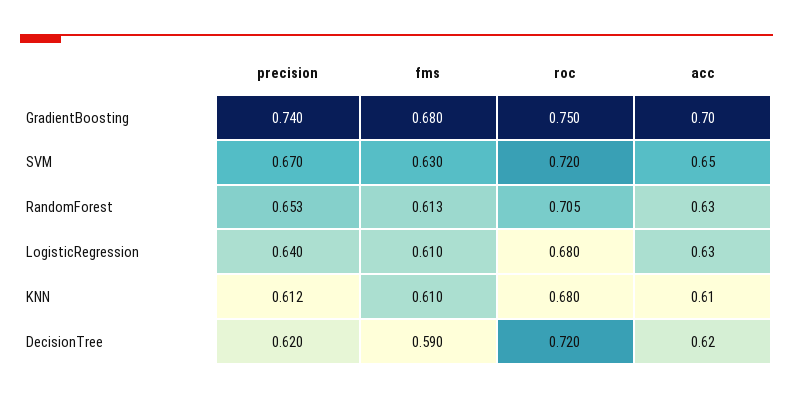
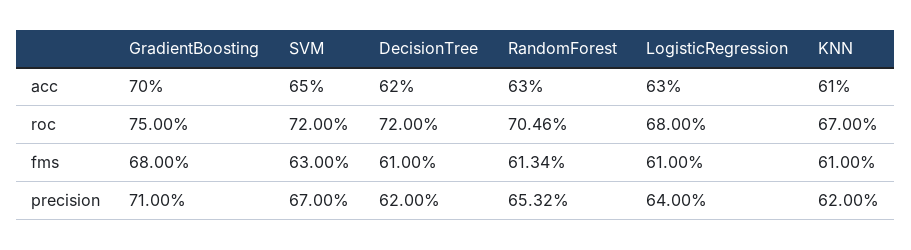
  {
    "precision": {
-     "GradientBoosting": 0.74,
+     "GradientBoosting": 0.71,
      "SVM": 0.67,
      "RandomForest": 0.6532,
      "LogisticRegression": 0.64,
-     "KNN": 0.612,
+     "KNN": 0.62,
      "DecisionTree": 0.62
    },
    "fms": {
      "GradientBoosting": 0.68,
      "SVM": 0.63,
      "RandomForest": 0.6134,
      "LogisticRegression": 0.61,
      "KNN": 0.61,
-     "DecisionTree": 0.59
+     "DecisionTree": 0.61
    },
    "roc": {
      "GradientBoosting": 0.75,
      "SVM": 0.72,
      "RandomForest": 0.7046,
      "LogisticRegression": 0.68,
-     "KNN": 0.68,
+     "KNN": 0.67,
      "DecisionTree": 0.72
    },
    "acc": {
      "GradientBoosting": 0.7,
      "SVM": 0.65,
      "RandomForest": 0.63,
      "LogisticRegression": 0.63,
      "KNN": 0.61,
      "DecisionTree": 0.62
    }
  }

